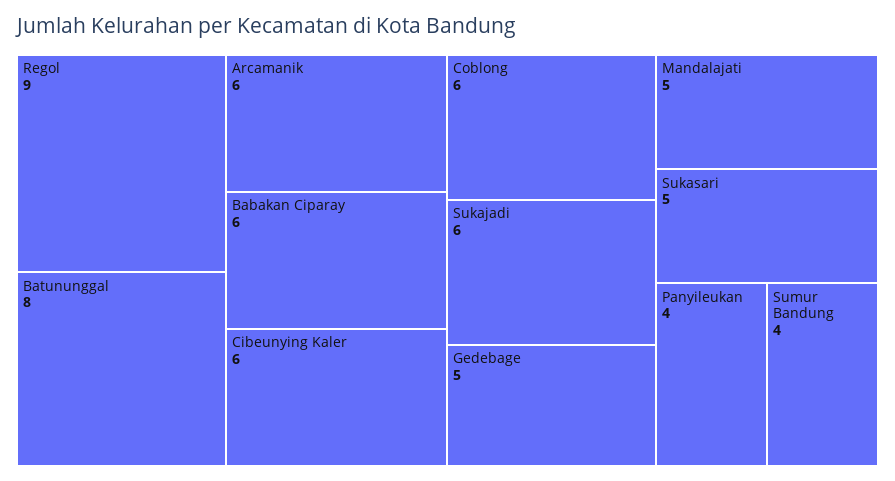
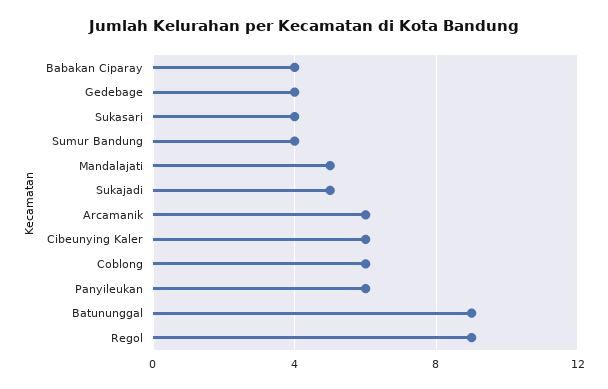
  {
    "Regol": 9,
-   "Batununggal": 8,
+   "Batununggal": 9,
    "Arcamanik": 6,
-   "Babakan Ciparay": 6,
+   "Babakan Ciparay": 4,
    "Cibeunying Kaler": 6,
    "Coblong": 6,
-   "Sukajadi": 6,
+   "Sukajadi": 5,
-   "Gedebage": 5,
+   "Gedebage": 4,
    "Mandalajati": 5,
-   "Sukasari": 5,
+   "Sukasari": 4,
-   "Panyileukan": 4,
+   "Panyileukan": 6,
    "Sumur Bandung": 4
  }

